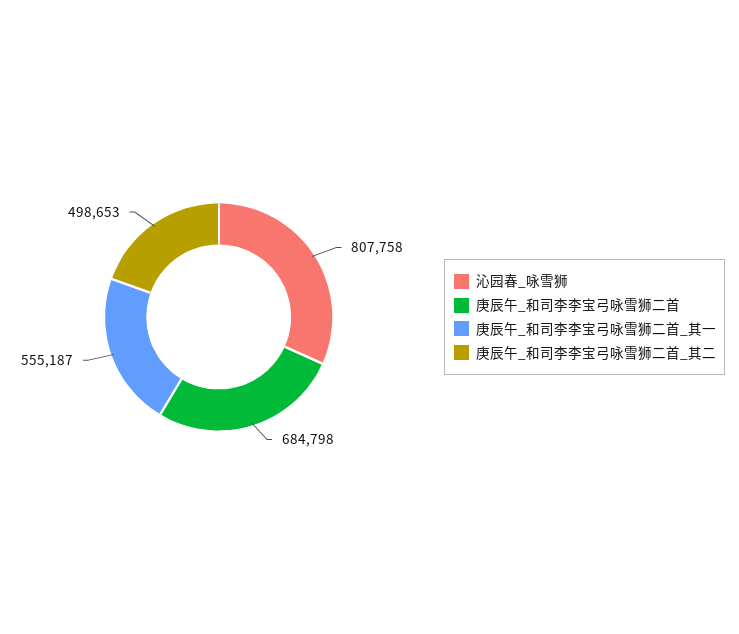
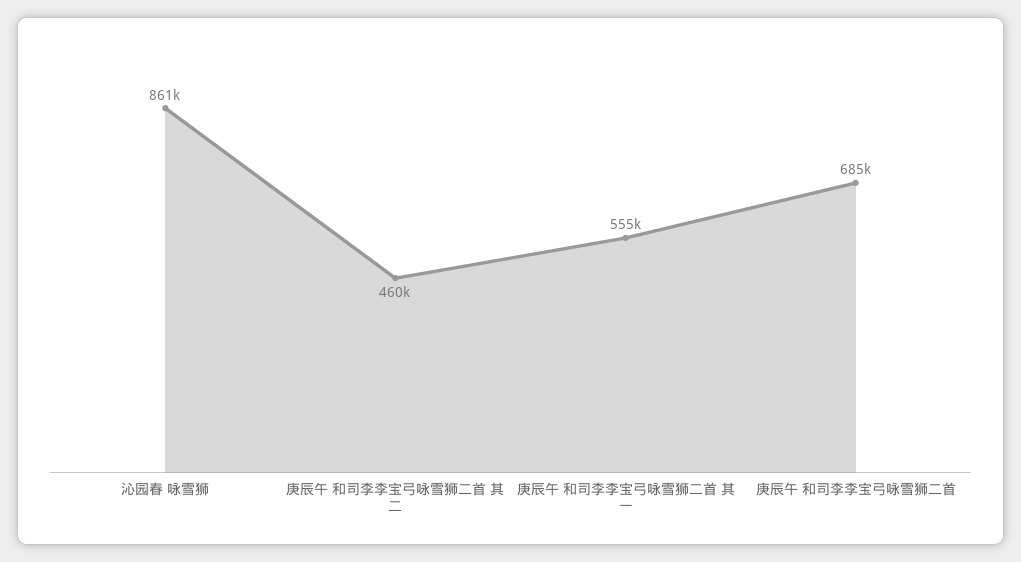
  {
-   "沁园春_咏雪狮": 807758,
+   "沁园春_咏雪狮": 861000,
    "庚辰午_和司李李宝弓咏雪狮二首": 684798,
    "庚辰午_和司李李宝弓咏雪狮二首_其一": 555187,
-   "庚辰午_和司李李宝弓咏雪狮二首_其二": 498653
+   "庚辰午_和司李李宝弓咏雪狮二首_其二": 460000
  }

